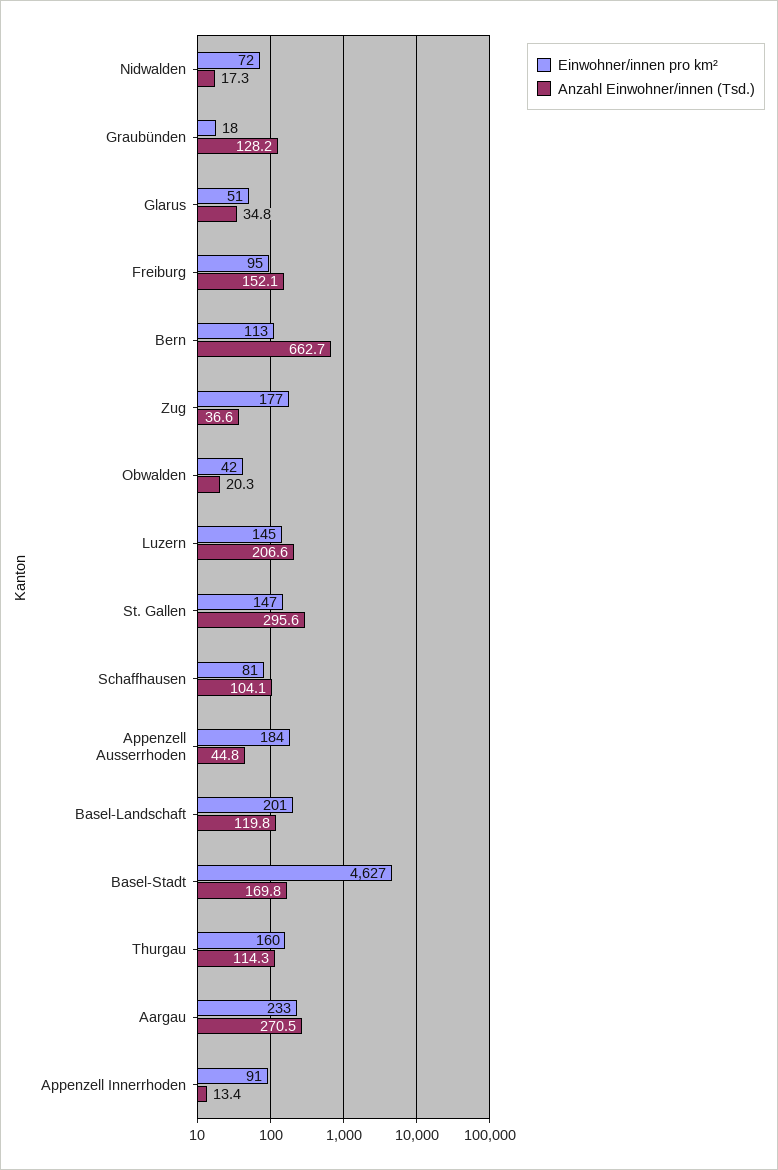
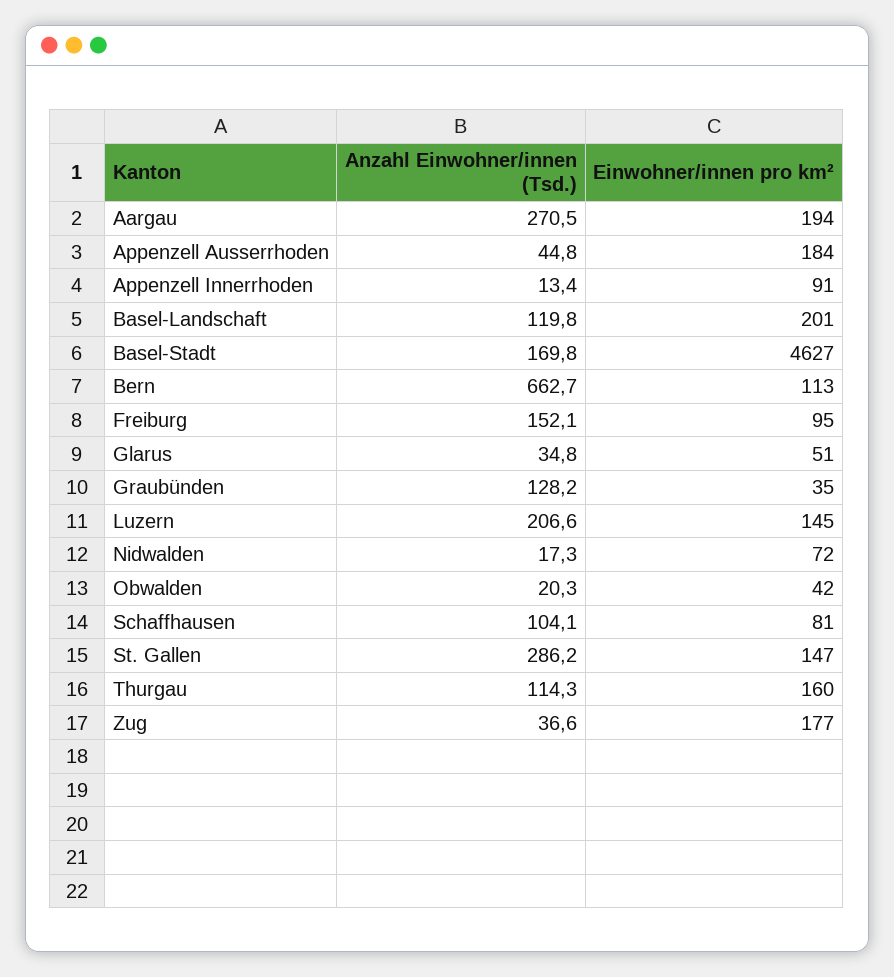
  {
    "Einwohner/innen pro km²": {
      "Nidwalden": 72,
-     "Graubünden": 18,
+     "Graubünden": 35,
      "Glarus": 51,
      "Freiburg": 95,
      "Bern": 113,
      "Zug": 177,
      "Obwalden": 42,
      "Luzern": 145,
      "St. Gallen": 147,
      "Schaffhausen": 81,
      "Appenzell Ausserrhoden": 184,
      "Basel-Landschaft": 201,
      "Basel-Stadt": 4627,
      "Thurgau": 160,
-     "Aargau": 233,
+     "Aargau": 194,
      "Appenzell Innerrhoden": 91
    },
    "Anzahl Einwohner/innen (Tsd.)": {
      "Nidwalden": 17.3,
      "Graubünden": 128.2,
      "Glarus": 34.8,
      "Freiburg": 152.1,
      "Bern": 662.7,
      "Zug": 36.6,
      "Obwalden": 20.3,
      "Luzern": 206.6,
-     "St. Gallen": 295.6,
+     "St. Gallen": 286.2,
      "Schaffhausen": 104.1,
      "Appenzell Ausserrhoden": 44.8,
      "Basel-Landschaft": 119.8,
      "Basel-Stadt": 169.8,
      "Thurgau": 114.3,
      "Aargau": 270.5,
      "Appenzell Innerrhoden": 13.4
    }
  }

